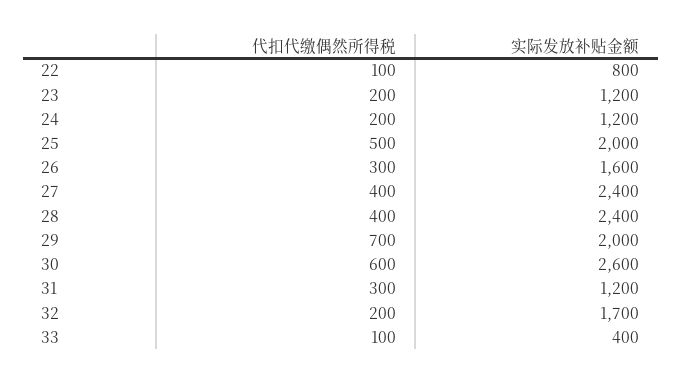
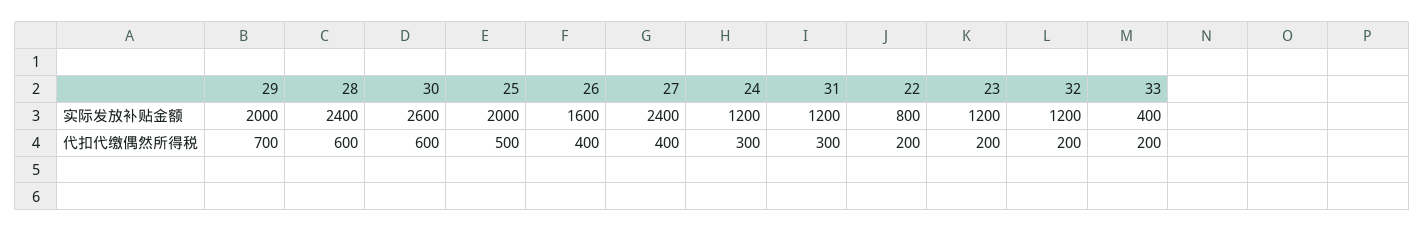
  {
    "代扣代缴偶然所得税": {
-     "22": 100,
+     "22": 200,
      "23": 200,
-     "24": 200,
+     "24": 300,
      "25": 500,
-     "26": 300,
+     "26": 400,
      "27": 400,
-     "28": 400,
+     "28": 600,
      "29": 700,
      "30": 600,
      "31": 300,
      "32": 200,
-     "33": 100
+     "33": 200
    },
    "实际发放补贴金额": {
      "22": 800,
      "23": 1200,
      "24": 1200,
      "25": 2000,
      "26": 1600,
      "27": 2400,
      "28": 2400,
      "29": 2000,
      "30": 2600,
      "31": 1200,
-     "32": 1700,
+     "32": 1200,
      "33": 400
    }
  }

